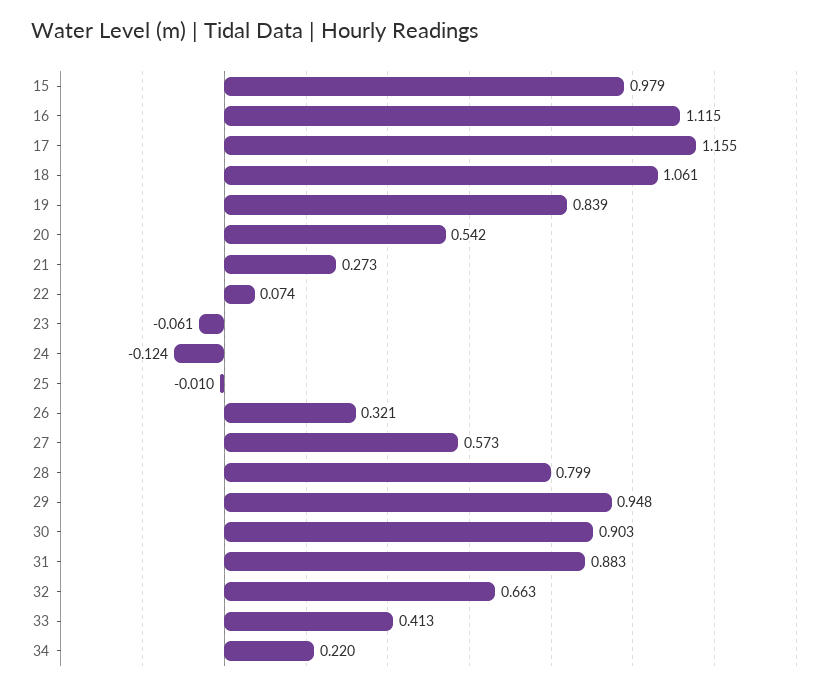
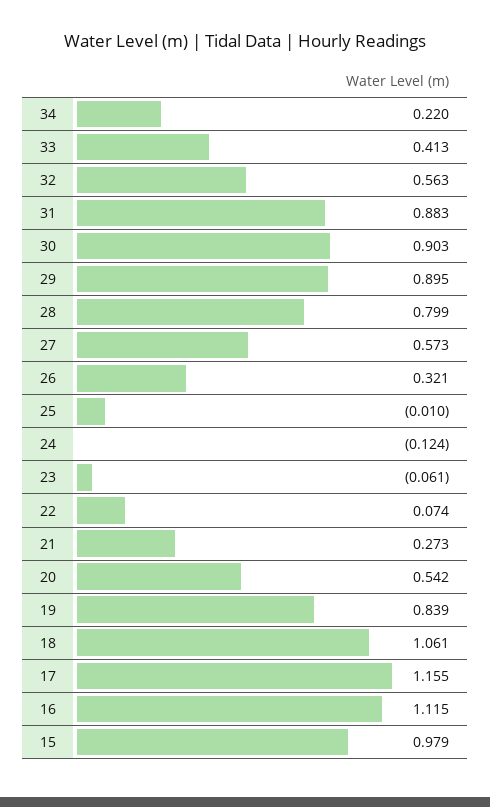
  {
    "15": 0.979,
    "16": 1.115,
    "17": 1.155,
    "18": 1.061,
    "19": 0.839,
    "20": 0.542,
    "21": 0.273,
    "22": 0.074,
    "23": -0.061,
    "24": -0.124,
    "25": -0.01,
    "26": 0.321,
    "27": 0.573,
    "28": 0.799,
-   "29": 0.948,
+   "29": 0.895,
    "30": 0.903,
    "31": 0.883,
-   "32": 0.663,
+   "32": 0.563,
    "33": 0.413,
    "34": 0.22
  }

